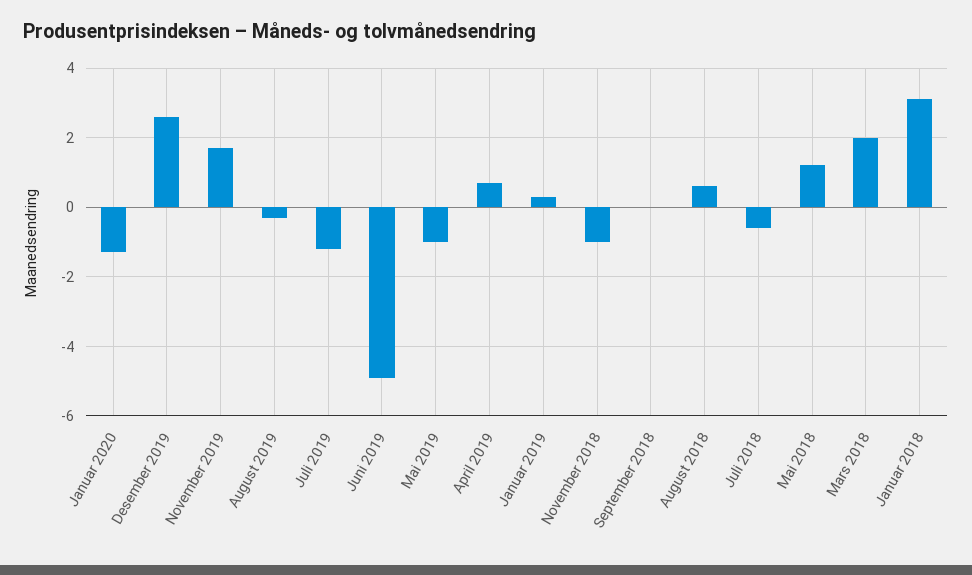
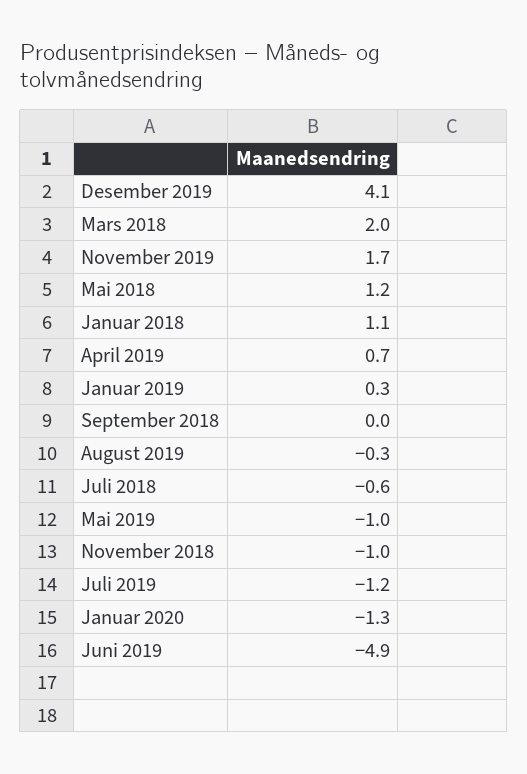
  {
    "Januar 2020": -1.3,
-   "Desember 2019": 2.5,
+   "Desember 2019": 4.1,
    "November 2019": 1.7,
    "August 2019": -0.3,
    "Juli 2019": -1.2,
    "Juni 2019": -4.9,
    "Mai 2019": -1,
    "April 2019": 0.7,
    "Januar 2019": 0.3,
    "November 2018": -1,
    "September 2018": 0,
-   "August 2018": 0.5,
    "Juli 2018": -0.6,
    "Mai 2018": 1.2,
    "Mars 2018": 2,
-   "Januar 2018": 3
+   "Januar 2018": 1.1
  }

